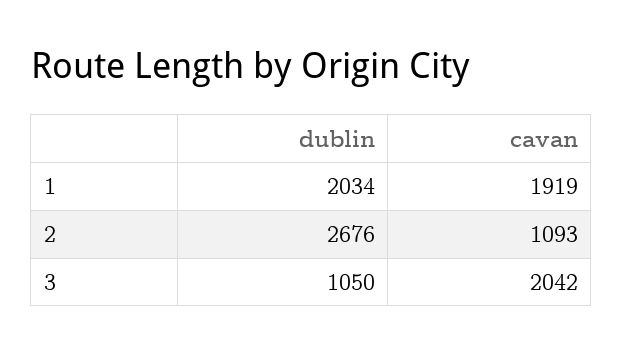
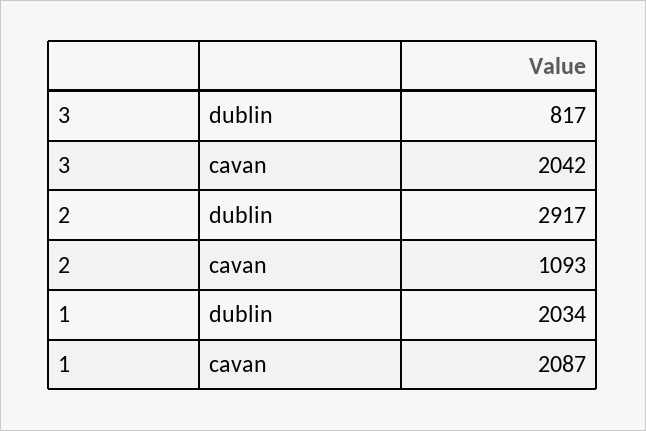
  {
    "dublin": {
      "1": 2034,
-     "2": 2676,
+     "2": 2917,
-     "3": 1050
+     "3": 817
    },
    "cavan": {
-     "1": 1919,
+     "1": 2087,
      "2": 1093,
      "3": 2042
    }
  }

